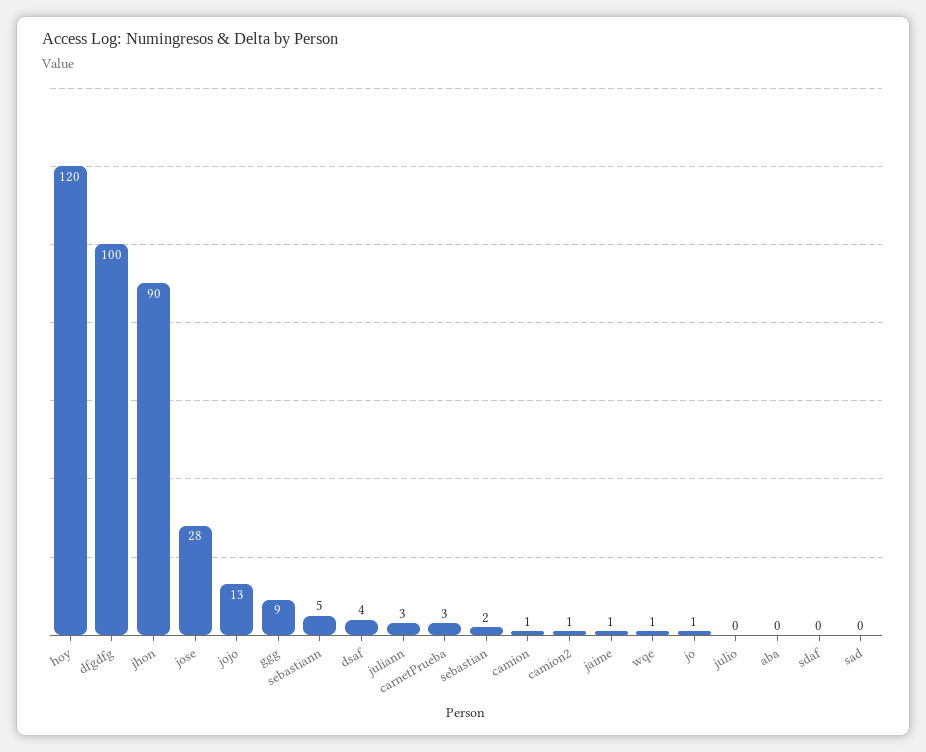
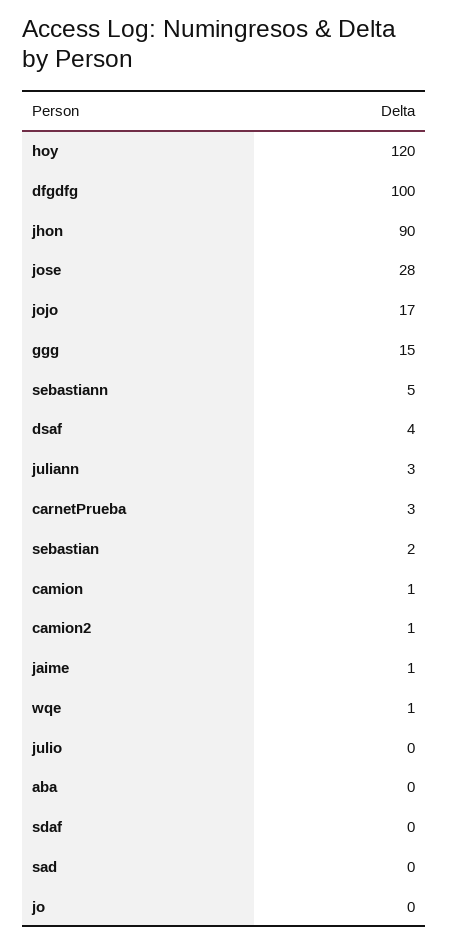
  {
    "hoy": 120,
    "dfgdfg": 100,
    "jhon": 90,
    "jose": 28,
-   "jojo": 13,
+   "jojo": 17,
-   "ggg": 9,
+   "ggg": 15,
    "sebastiann": 5,
    "dsaf": 4,
    "juliann": 3,
    "carnetPrueba": 3,
    "sebastian": 2,
    "camion": 1,
    "camion2": 1,
    "jaime": 1,
    "wqe": 1,
-   "jo": 1,
+   "jo": 0,
    "julio": 0,
    "aba": 0,
    "sdaf": 0,
    "sad": 0
  }

